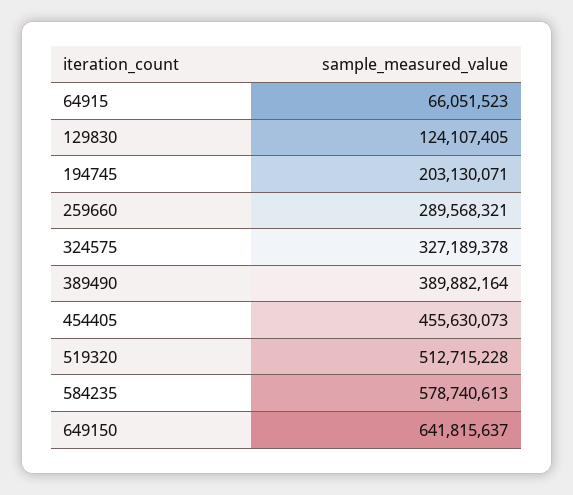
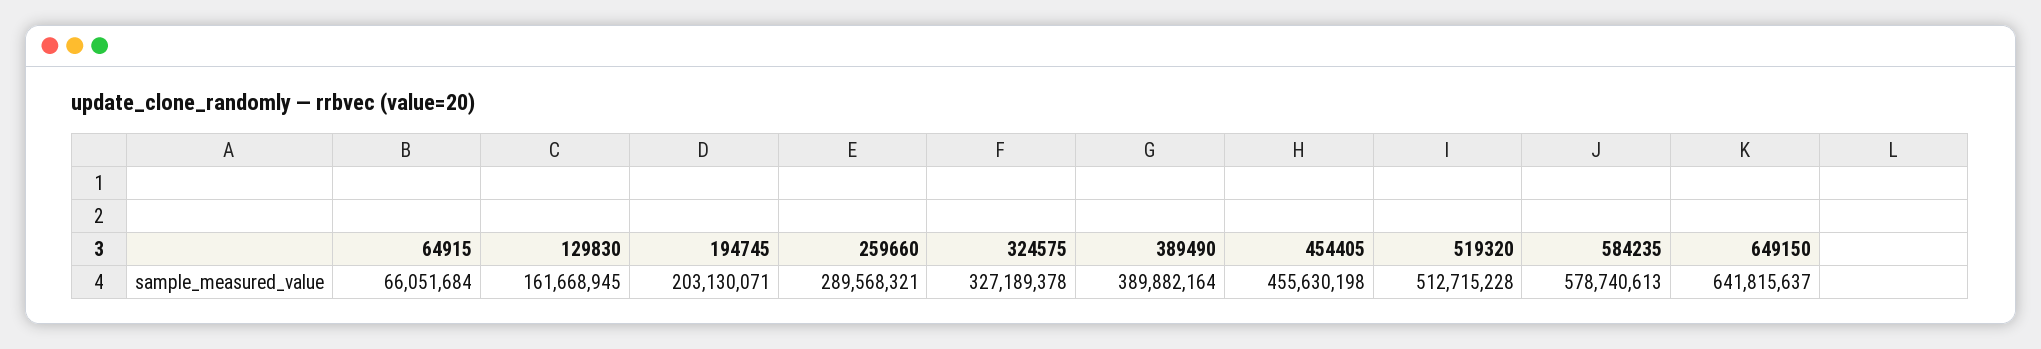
  {
-   "64915": 66051523,
+   "64915": 66051684,
-   "129830": 124107405,
+   "129830": 161668945,
    "194745": 203130071,
    "259660": 289568321,
    "324575": 327189378,
    "389490": 389882164,
-   "454405": 455630073,
+   "454405": 455630198,
    "519320": 512715228,
    "584235": 578740613,
    "649150": 641815637
  }

